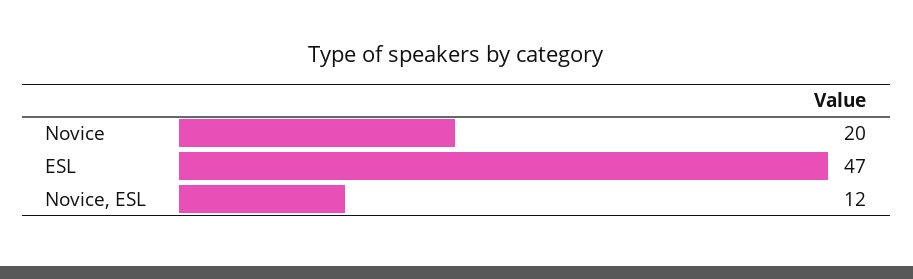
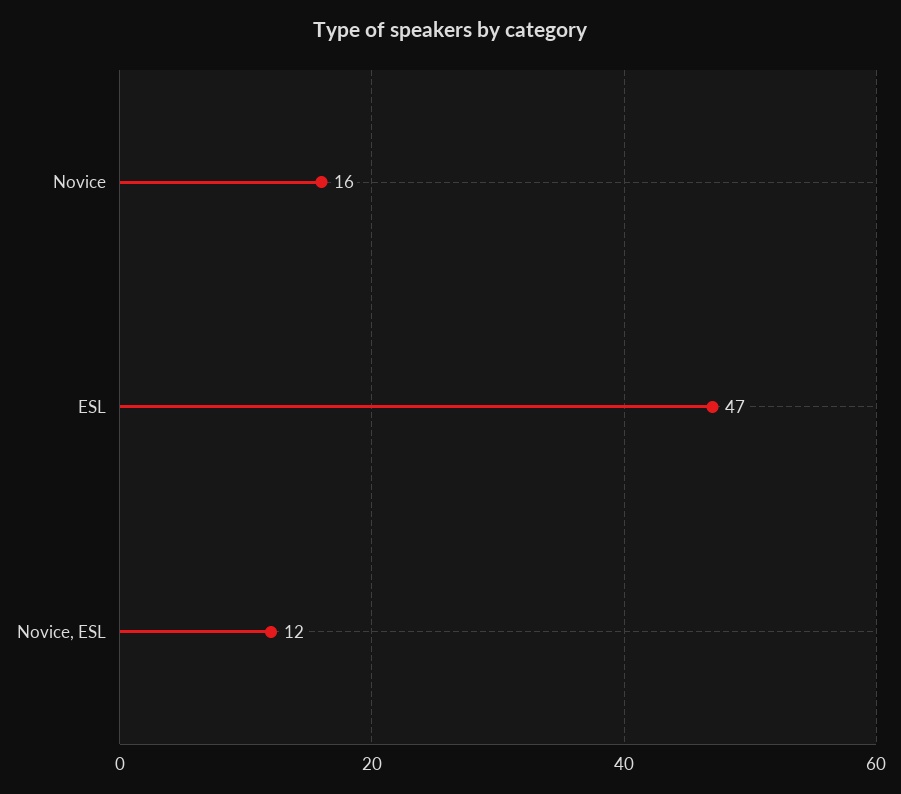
  {
-   "Novice": 20,
+   "Novice": 16,
    "ESL": 47,
    "Novice, ESL": 12
  }

